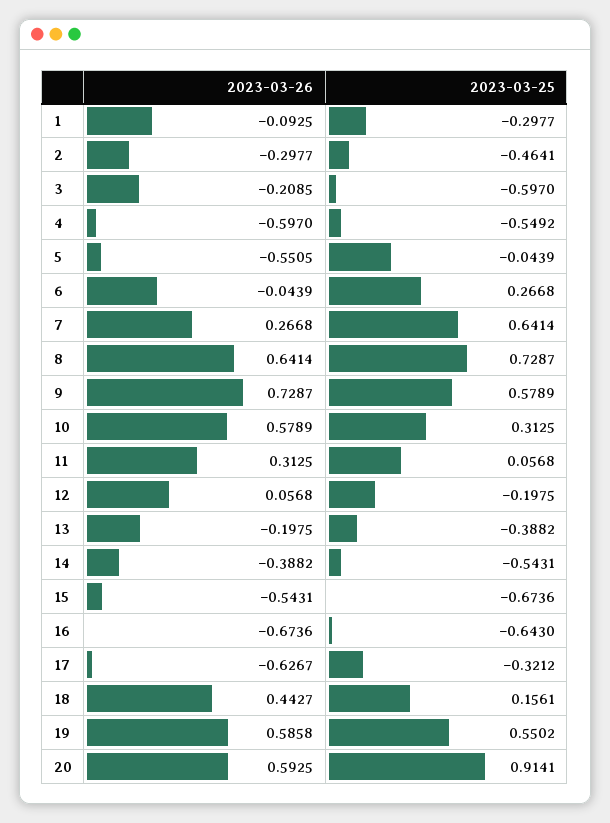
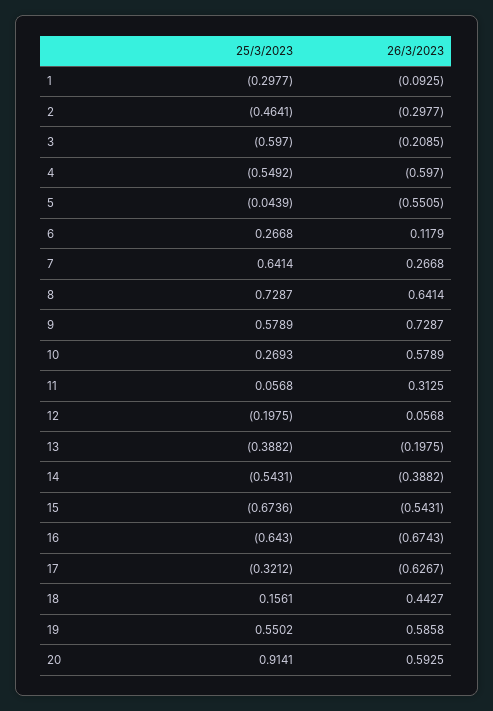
  {
    "2023-03-26": {
      "1": -0.0925,
      "2": -0.2977,
      "3": -0.2085,
      "4": -0.597,
      "5": -0.5505,
-     "6": -0.0439,
+     "6": 0.1179,
      "7": 0.2668,
      "8": 0.6414,
      "9": 0.7287,
      "10": 0.5789,
      "11": 0.3125,
      "12": 0.0568,
      "13": -0.1975,
      "14": -0.3882,
      "15": -0.5431,
-     "16": -0.6736,
+     "16": -0.6743,
      "17": -0.6267,
      "18": 0.4427,
      "19": 0.5858,
      "20": 0.5925
    },
    "2023-03-25": {
      "1": -0.2977,
      "2": -0.4641,
      "3": -0.597,
      "4": -0.5492,
      "5": -0.0439,
      "6": 0.2668,
      "7": 0.6414,
      "8": 0.7287,
      "9": 0.5789,
-     "10": 0.3125,
+     "10": 0.2693,
      "11": 0.0568,
      "12": -0.1975,
      "13": -0.3882,
      "14": -0.5431,
      "15": -0.6736,
      "16": -0.643,
      "17": -0.3212,
      "18": 0.1561,
      "19": 0.5502,
      "20": 0.9141
    }
  }

